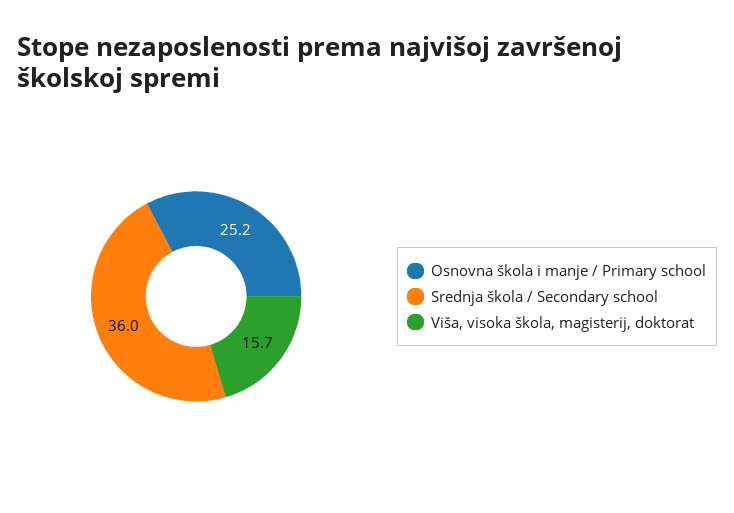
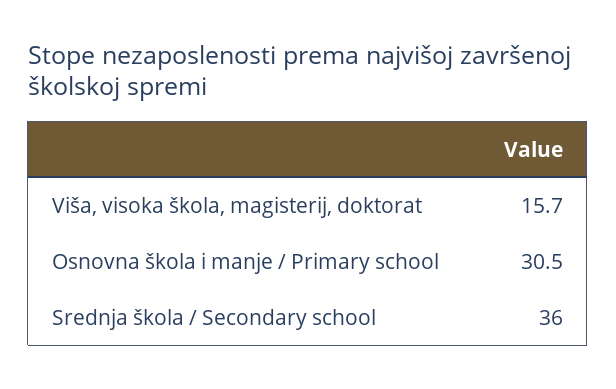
  {
-   "Osnovna škola i manje / Primary school": 25.2,
+   "Osnovna škola i manje / Primary school": 30.5,
    "Srednja škola / Secondary school": 36,
    "Viša, visoka škola, magisterij, doktorat": 15.7
  }

